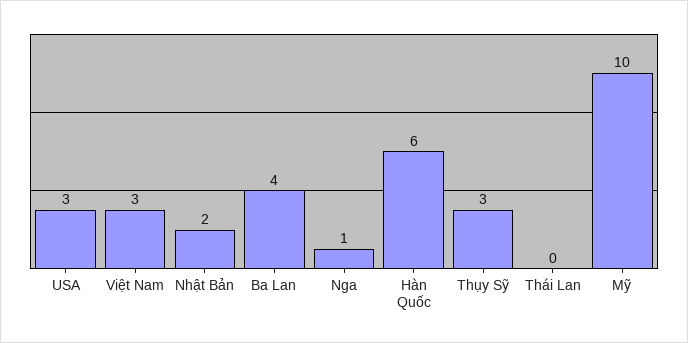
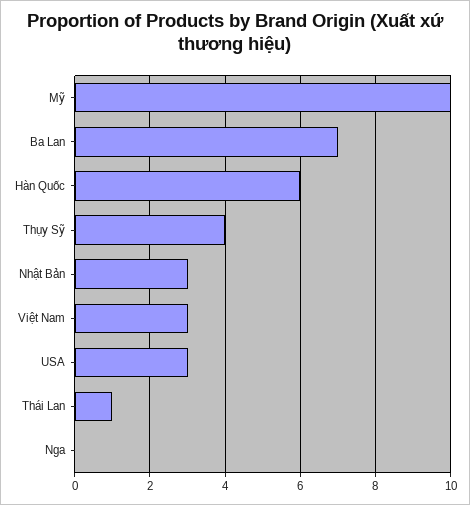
  {
    "USA": 3,
    "Việt Nam": 3,
-   "Nhật Bản": 2,
+   "Nhật Bản": 3,
-   "Ba Lan": 4,
+   "Ba Lan": 7,
-   "Nga": 1,
+   "Nga": 0,
    "Hàn Quốc": 6,
-   "Thụy Sỹ": 3,
+   "Thụy Sỹ": 4,
-   "Thái Lan": 0,
+   "Thái Lan": 1,
    "Mỹ": 10
  }

